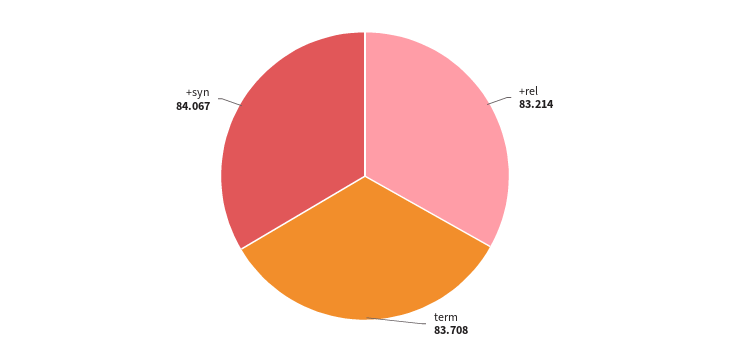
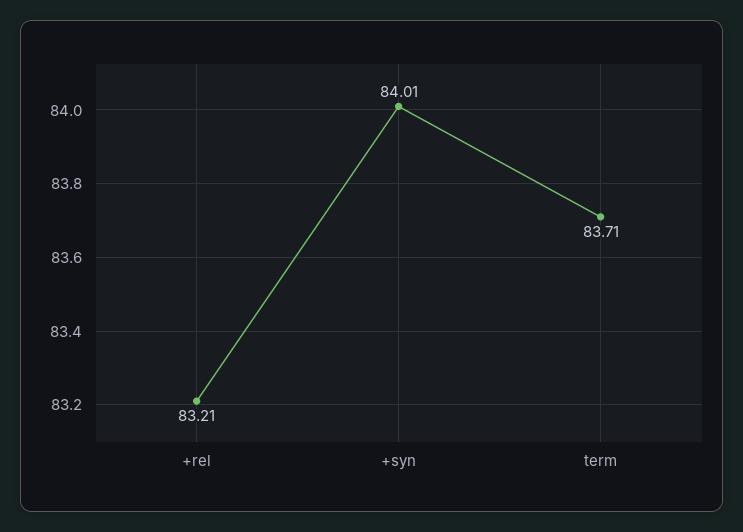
  {
    "+rel": 83.214,
    "term": 83.708,
-   "+syn": 84.067
+   "+syn": 84.01
  }

